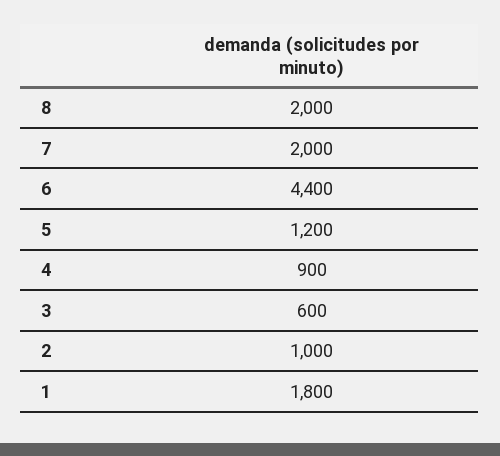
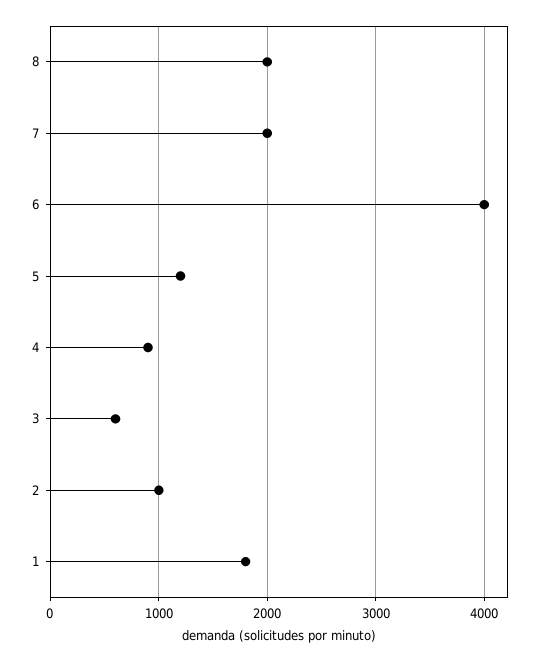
  {
    "8": 2000,
    "7": 2000,
-   "6": 4400,
+   "6": 4000,
    "5": 1200,
    "4": 900,
    "3": 600,
    "2": 1000,
    "1": 1800
  }

